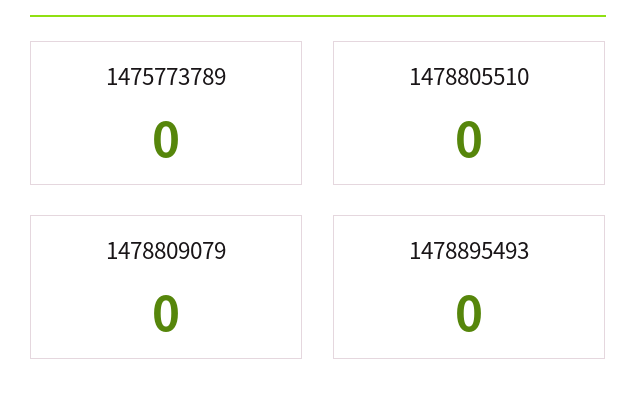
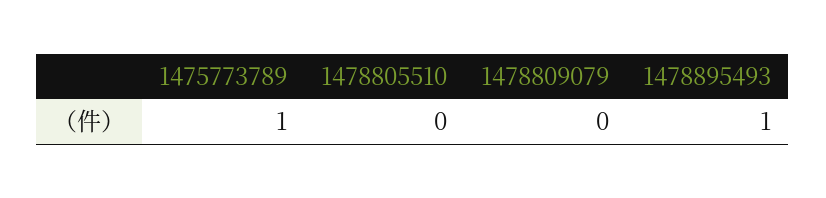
  {
-   "1475773789": 0,
+   "1475773789": 1,
    "1478805510": 0,
    "1478809079": 0,
-   "1478895493": 0
+   "1478895493": 1
  }

